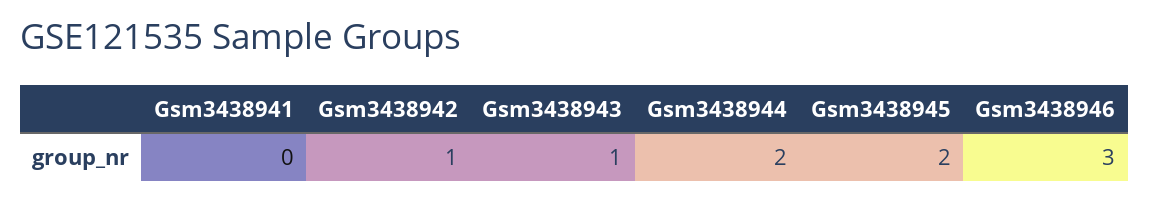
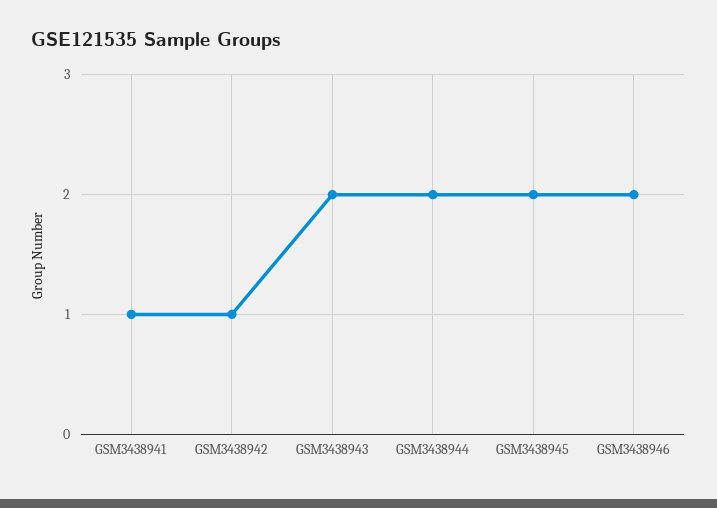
  {
-   "Gsm3438941": 0,
+   "Gsm3438941": 1,
    "Gsm3438942": 1,
-   "Gsm3438943": 1,
+   "Gsm3438943": 2,
    "Gsm3438944": 2,
    "Gsm3438945": 2,
-   "Gsm3438946": 3
+   "Gsm3438946": 2
  }

